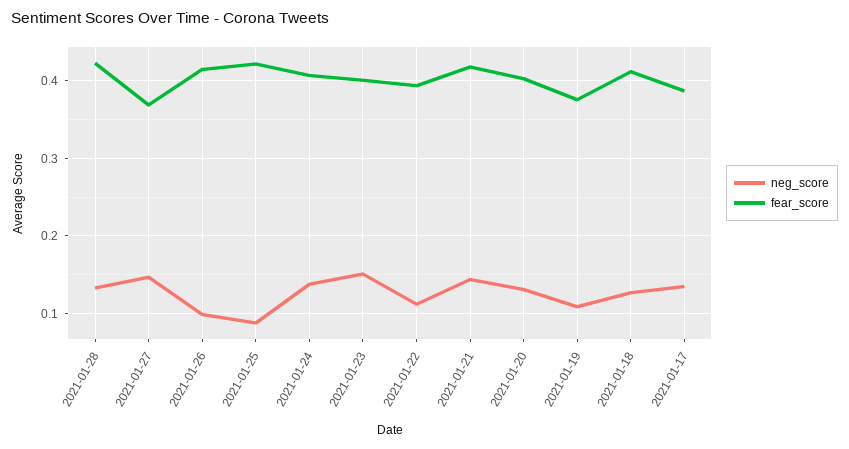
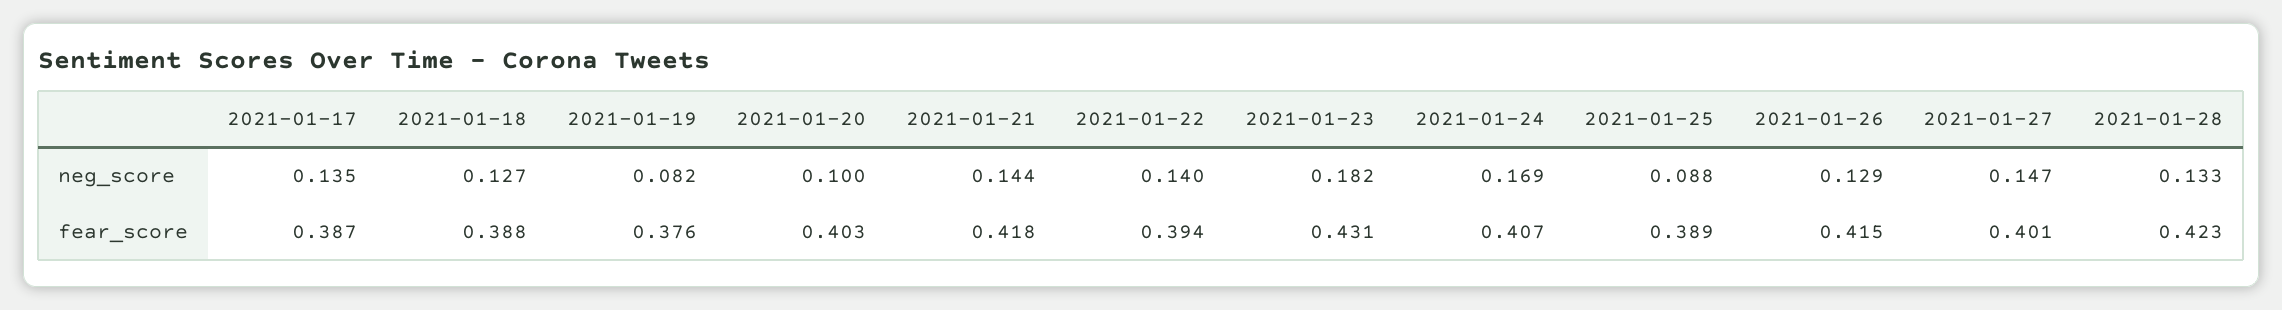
  {
    "neg_score": {
      "2021-01-28": 0.133,
      "2021-01-27": 0.147,
-     "2021-01-26": 0.1,
+     "2021-01-26": 0.129,
      "2021-01-25": 0.088,
-     "2021-01-24": 0.14,
+     "2021-01-24": 0.169,
-     "2021-01-23": 0.15,
+     "2021-01-23": 0.182,
-     "2021-01-22": 0.11,
+     "2021-01-22": 0.14,
      "2021-01-21": 0.144,
-     "2021-01-20": 0.13,
+     "2021-01-20": 0.1,
-     "2021-01-19": 0.11,
+     "2021-01-19": 0.082,
      "2021-01-18": 0.127,
      "2021-01-17": 0.135
    },
    "fear_score": {
      "2021-01-28": 0.423,
-     "2021-01-27": 0.37,
+     "2021-01-27": 0.401,
      "2021-01-26": 0.415,
-     "2021-01-25": 0.42,
+     "2021-01-25": 0.389,
      "2021-01-24": 0.407,
-     "2021-01-23": 0.4,
+     "2021-01-23": 0.431,
      "2021-01-22": 0.394,
      "2021-01-21": 0.418,
      "2021-01-20": 0.403,
      "2021-01-19": 0.376,
-     "2021-01-18": 0.41,
+     "2021-01-18": 0.388,
      "2021-01-17": 0.387
    }
  }

